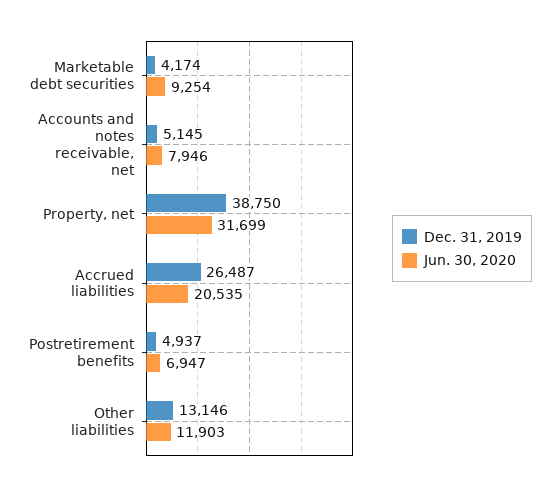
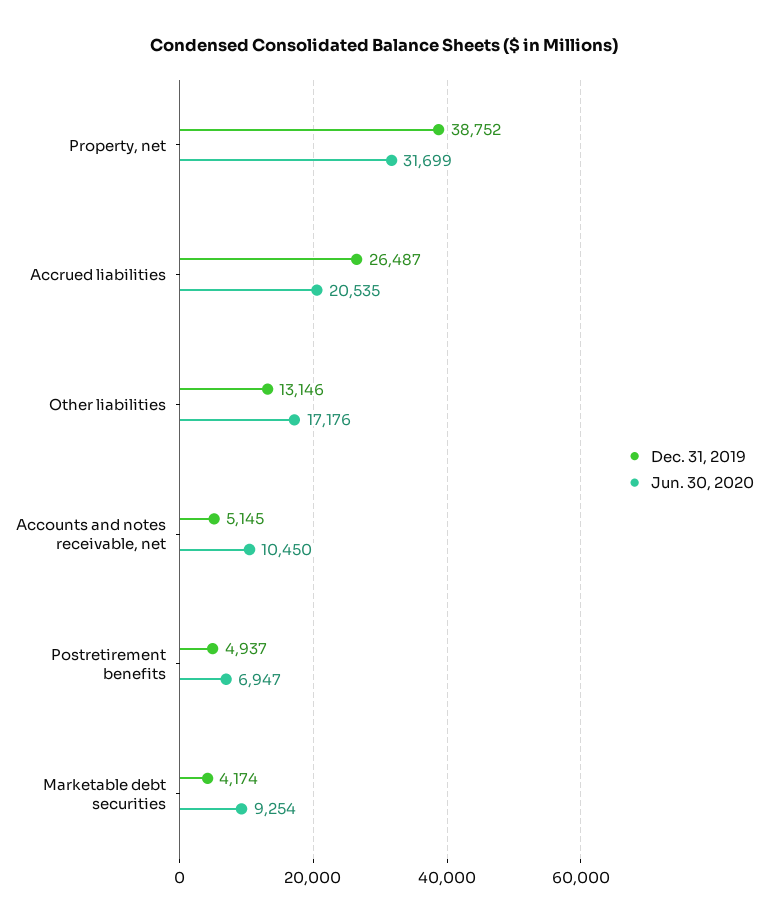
  {
    "Dec. 31, 2019": {
      "Marketable debt securities": 4174,
      "Accounts and notes receivable, net": 5145,
-     "Property, net": 38750,
+     "Property, net": 38752,
      "Accrued liabilities": 26487,
      "Postretirement benefits": 4937,
      "Other liabilities": 13146
    },
    "Jun. 30, 2020": {
      "Marketable debt securities": 9254,
-     "Accounts and notes receivable, net": 7946,
+     "Accounts and notes receivable, net": 10450,
      "Property, net": 31699,
      "Accrued liabilities": 20535,
      "Postretirement benefits": 6947,
-     "Other liabilities": 11903
+     "Other liabilities": 17176
    }
  }

